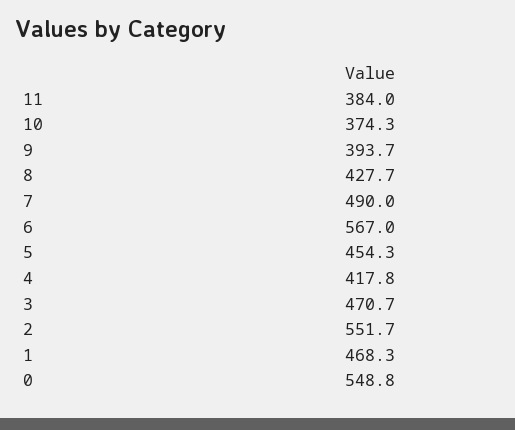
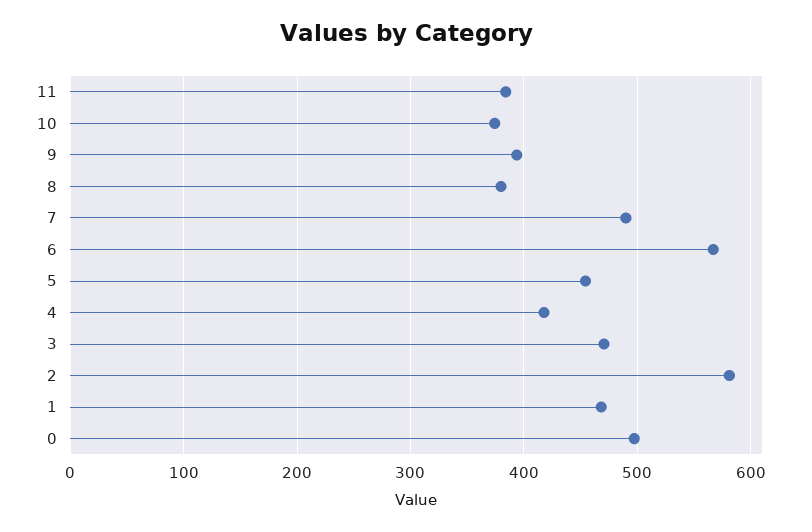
  {
    "11": 384,
    "10": 374.3,
    "9": 393.7,
-   "8": 427.7,
+   "8": 380,
    "7": 490,
    "6": 567,
    "5": 454.3,
    "4": 417.8,
    "3": 470.7,
-   "2": 551.7,
+   "2": 580,
    "1": 468.3,
-   "0": 548.8
+   "0": 500
  }

